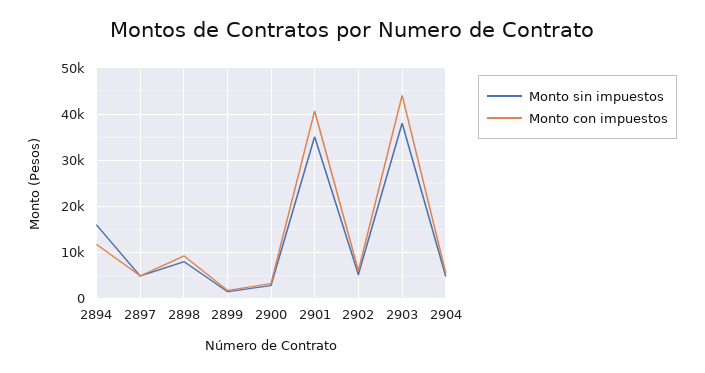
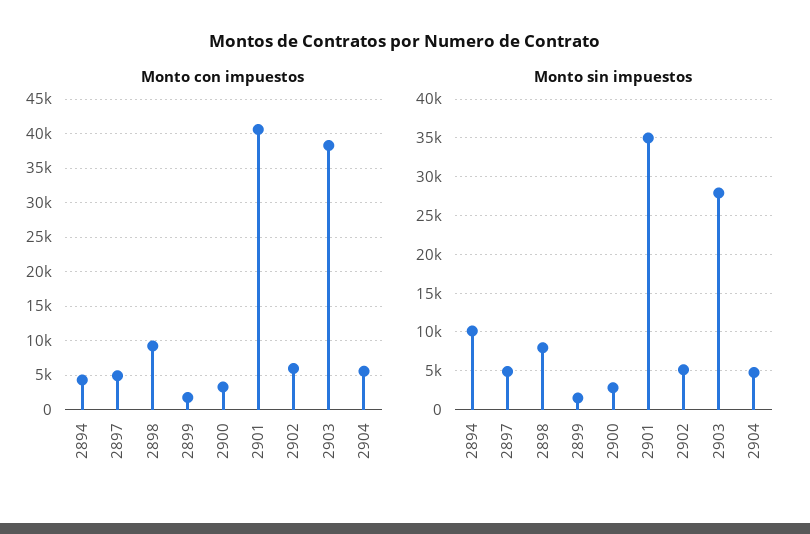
  {
    "Monto sin impuestos": {
-     "2894": 16000,
+     "2894": 10000,
      "2897": 5000,
      "2898": 8000,
      "2899": 2000,
      "2900": 3000,
      "2901": 35000,
      "2902": 5000,
-     "2903": 38000,
+     "2903": 28000,
      "2904": 5000
    },
    "Monto con impuestos": {
-     "2894": 12000,
+     "2894": 4000,
      "2897": 5000,
      "2898": 9000,
      "2899": 2000,
      "2900": 3000,
      "2901": 41000,
      "2902": 6000,
-     "2903": 44000,
+     "2903": 38000,
      "2904": 6000
    }
  }

